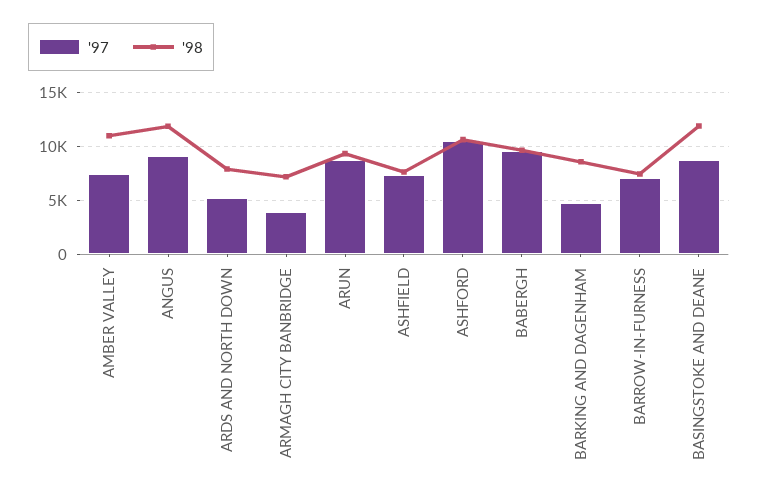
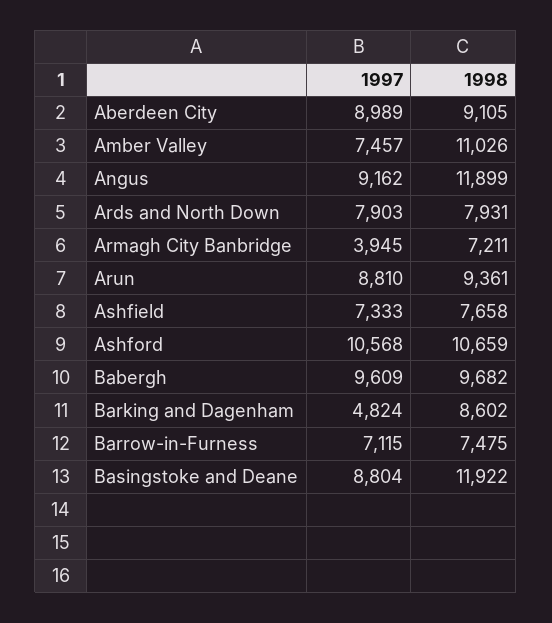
  {
    "'97": {
      "AMBER VALLEY": 7457,
      "ANGUS": 9162,
-     "ARDS AND NORTH DOWN": 5000,
+     "ARDS AND NORTH DOWN": 7903,
      "ARMAGH CITY BANBRIDGE": 3945,
      "ARUN": 8810,
      "ASHFIELD": 7333,
      "ASHFORD": 10568,
      "BABERGH": 9609,
      "BARKING AND DAGENHAM": 4824,
      "BARROW-IN-FURNESS": 7115,
-     "BASINGSTOKE AND DEANE": 8804
+     "BASINGSTOKE AND DEANE": 8804,
+     "Aberdeen City": 8989
    },
    "'98": {
      "AMBER VALLEY": 11026,
      "ANGUS": 11899,
      "ARDS AND NORTH DOWN": 7931,
      "ARMAGH CITY BANBRIDGE": 7211,
      "ARUN": 9361,
      "ASHFIELD": 7658,
      "ASHFORD": 10659,
      "BABERGH": 9682,
      "BARKING AND DAGENHAM": 8602,
      "BARROW-IN-FURNESS": 7475,
-     "BASINGSTOKE AND DEANE": 11922
+     "BASINGSTOKE AND DEANE": 11922,
+     "Aberdeen City": 9105
    }
  }

